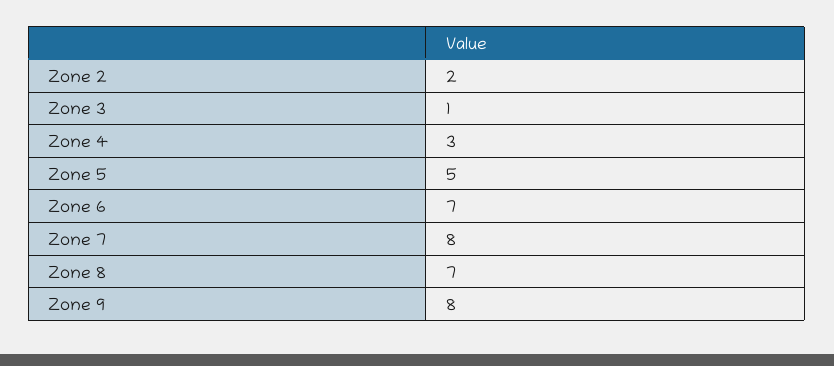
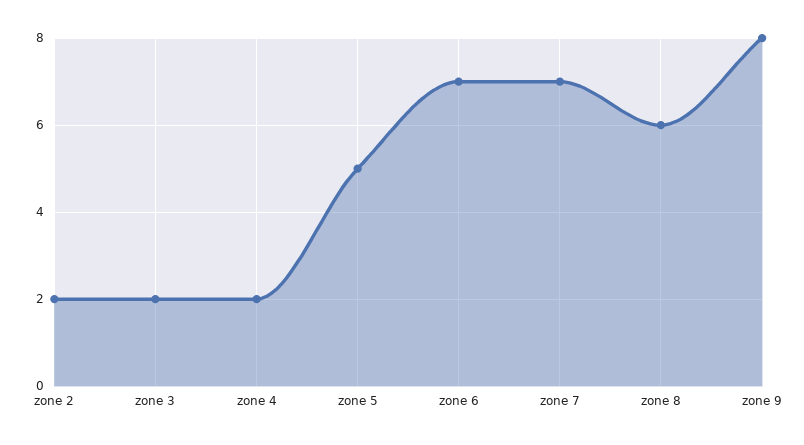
  {
    "Zone 2": 2,
-   "Zone 3": 1,
+   "Zone 3": 2,
-   "Zone 4": 3,
+   "Zone 4": 2,
    "Zone 5": 5,
    "Zone 6": 7,
-   "Zone 7": 8,
+   "Zone 7": 7,
-   "Zone 8": 7,
+   "Zone 8": 6,
    "Zone 9": 8
  }

